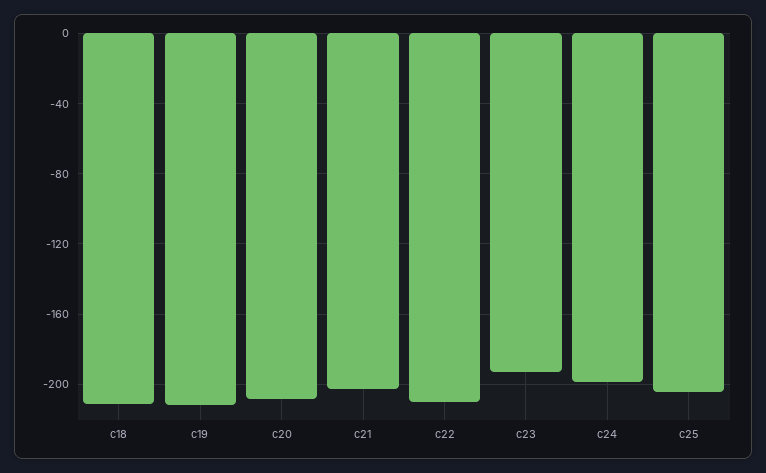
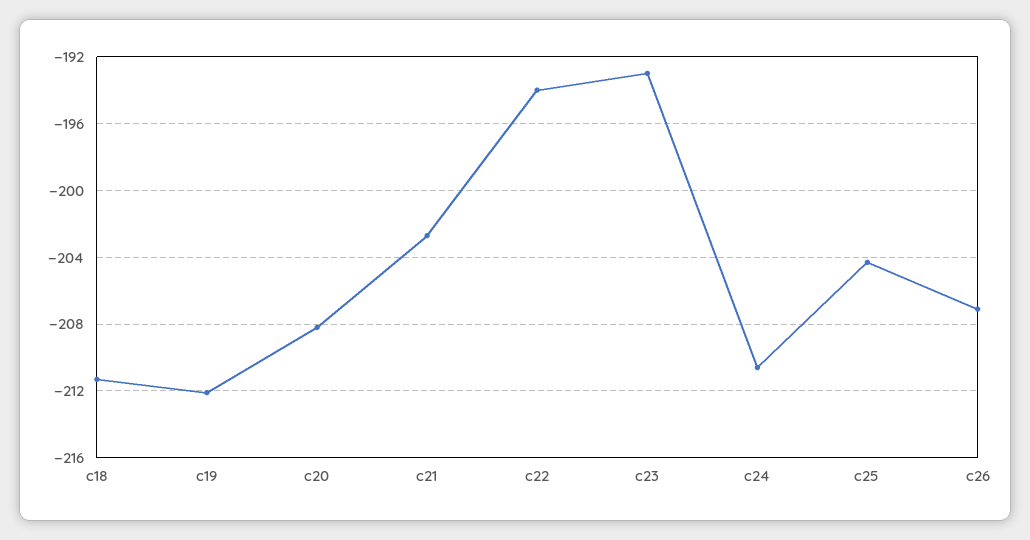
  {
    "c18": -211.5,
    "c19": -212,
    "c20": -208,
    "c21": -202.5,
-   "c22": -210,
+   "c22": -194,
    "c23": -193,
-   "c24": -200,
+   "c24": -210.5,
-   "c25": -204.5
+   "c25": -204.5,
+   "c26": -207
  }

